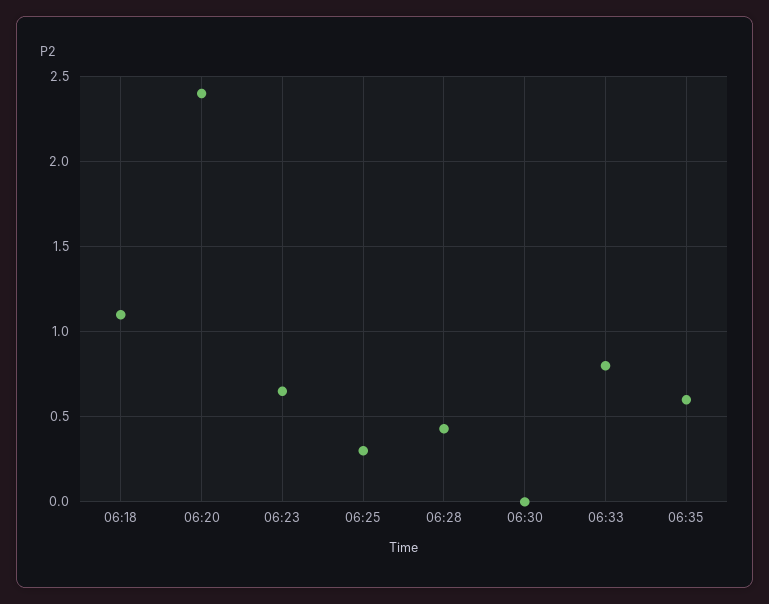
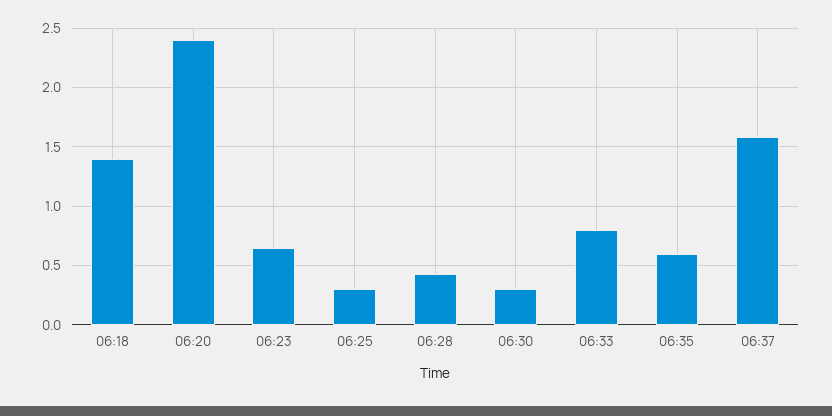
  {
-   "06:18": 1.1,
+   "06:18": 1.4,
    "06:20": 2.4,
    "06:23": 0.65,
    "06:25": 0.3,
    "06:28": 0.45,
-   "06:30": 0,
+   "06:30": 0.3,
    "06:33": 0.8,
-   "06:35": 0.6
+   "06:35": 0.6,
+   "06:37": 1.6
  }

